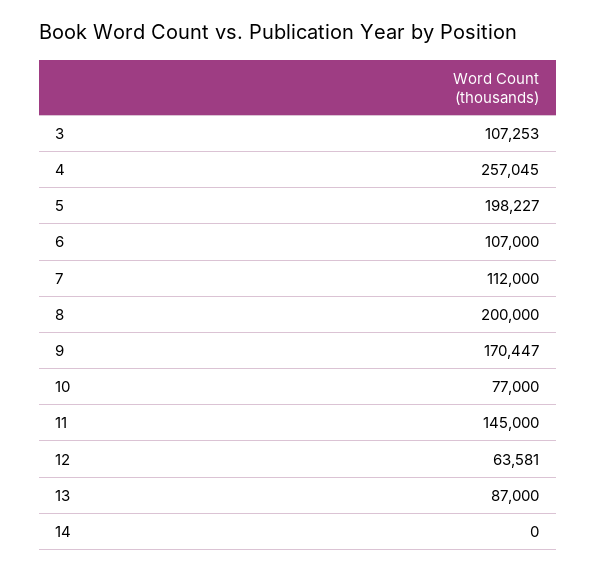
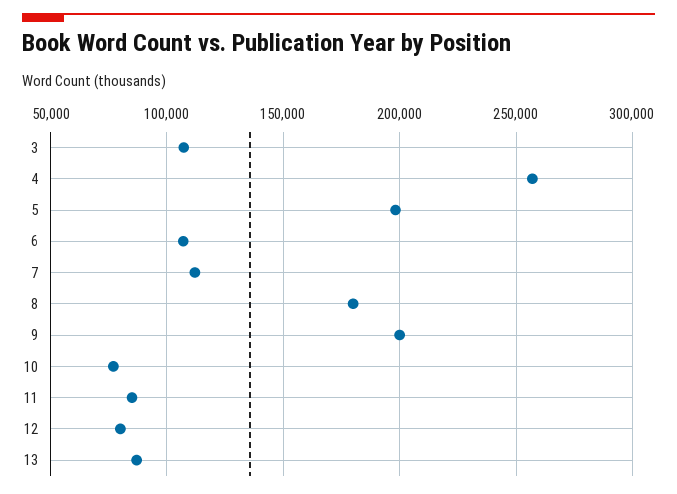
  {
    "3": 107253,
    "4": 257045,
    "5": 198227,
    "6": 107000,
    "7": 112000,
-   "8": 200000,
+   "8": 180000,
-   "9": 170447,
+   "9": 200000,
    "10": 77000,
-   "11": 145000,
+   "11": 85000,
-   "12": 63581,
+   "12": 80000,
-   "13": 87000,
+   "13": 87000
-   "14": 0
  }

